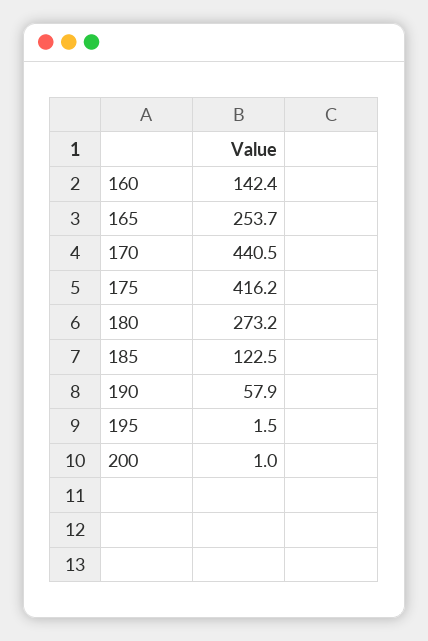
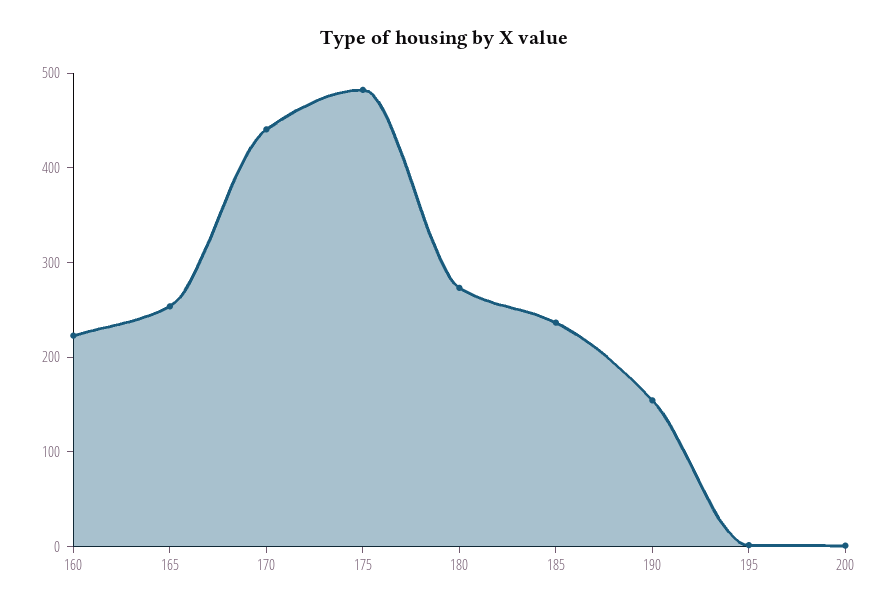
  {
-   "160": 142.4,
+   "160": 220,
    "165": 253.7,
    "170": 440.5,
-   "175": 416.2,
+   "175": 480,
    "180": 273.2,
-   "185": 122.5,
+   "185": 240,
-   "190": 57.9,
+   "190": 160,
    "195": 1.5,
    "200": 1
  }

